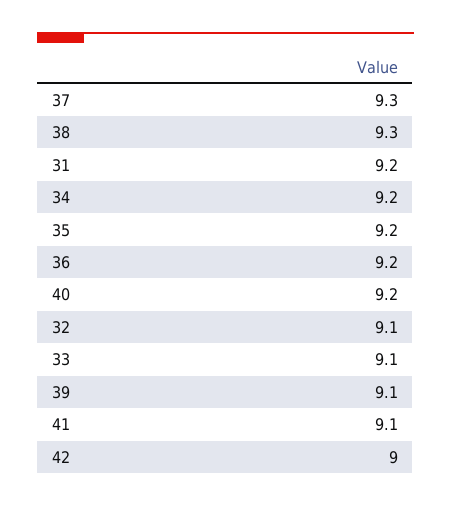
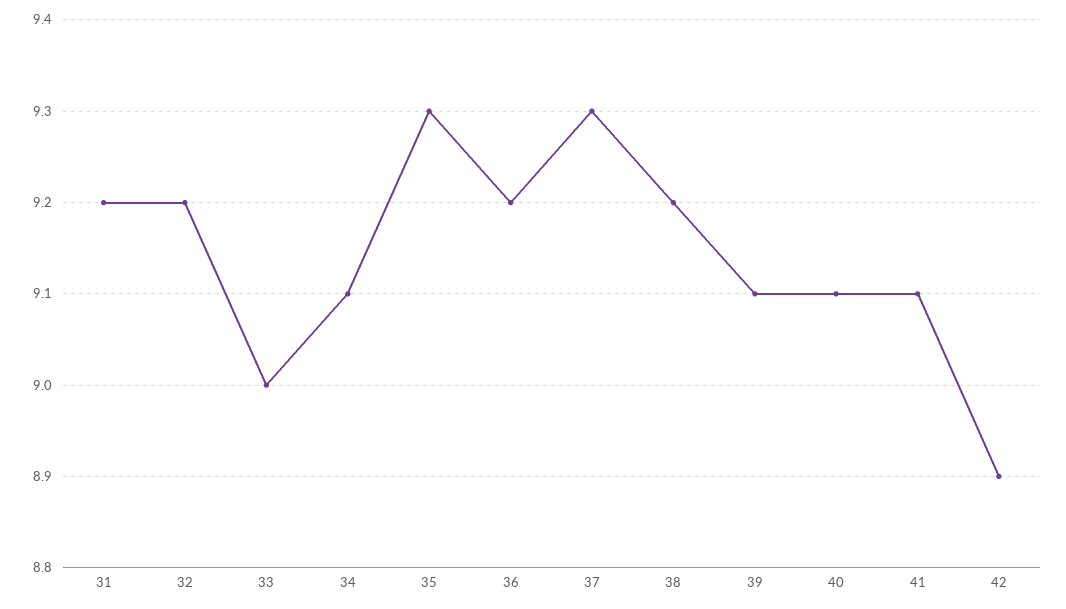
  {
    "37": 9.3,
-   "38": 9.3,
+   "38": 9.2,
    "31": 9.2,
-   "34": 9.2,
+   "34": 9.1,
-   "35": 9.2,
+   "35": 9.3,
    "36": 9.2,
-   "40": 9.2,
+   "40": 9.1,
-   "32": 9.1,
+   "32": 9.2,
-   "33": 9.1,
+   "33": 9,
    "39": 9.1,
    "41": 9.1,
-   "42": 9
+   "42": 8.9
  }

